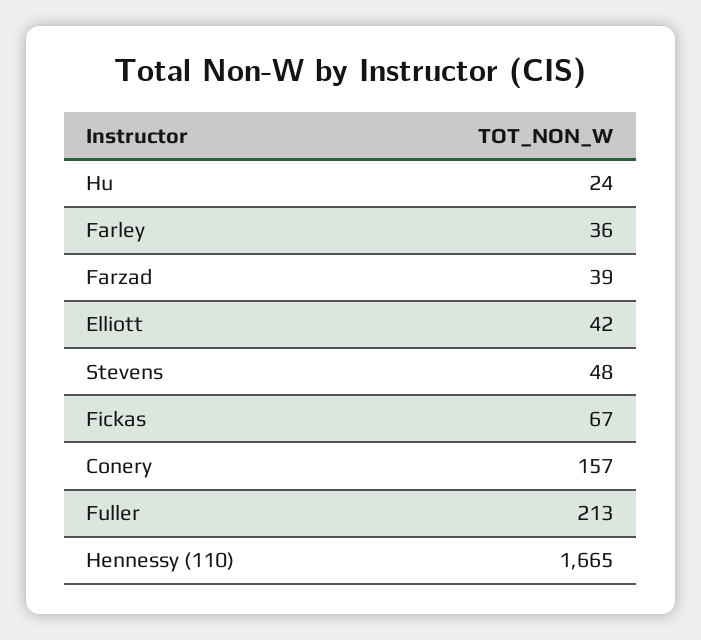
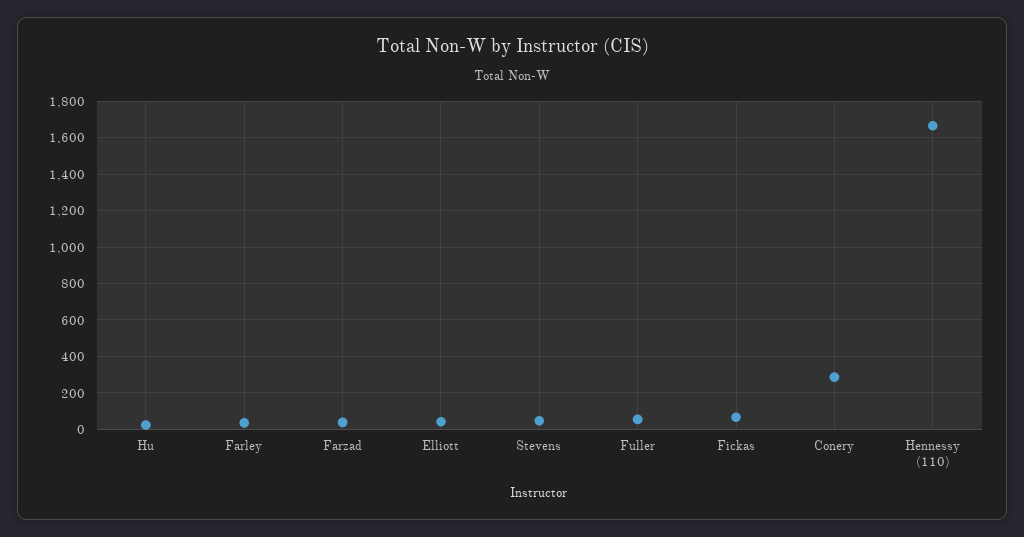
  {
    "Hu": 24,
    "Farley": 36,
    "Farzad": 39,
    "Elliott": 42,
    "Stevens": 48,
    "Fickas": 67,
-   "Conery": 157,
+   "Conery": 300,
-   "Fuller": 213,
+   "Fuller": 50,
    "Hennessy (110)": 1665
  }

